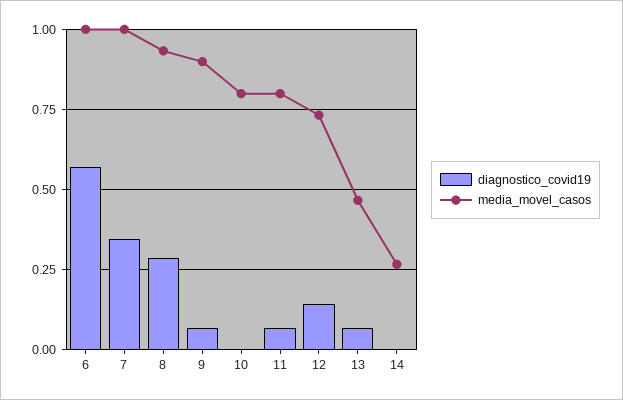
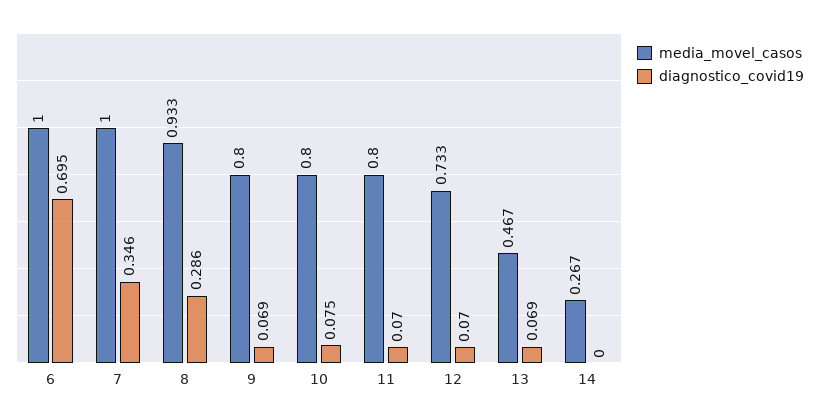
  {
    "diagnostico_covid19": {
-     "6": 0.575,
+     "6": 0.695,
      "7": 0.346,
      "8": 0.286,
      "9": 0.069,
-     "10": 0,
+     "10": 0.075,
      "11": 0.07,
-     "12": 0.15,
+     "12": 0.07,
      "13": 0.069,
      "14": 0
    },
    "media_movel_casos": {
      "6": 1,
      "7": 1,
      "8": 0.933,
-     "9": 0.9,
+     "9": 0.8,
      "10": 0.8,
      "11": 0.8,
      "12": 0.733,
      "13": 0.467,
      "14": 0.267
    }
  }

